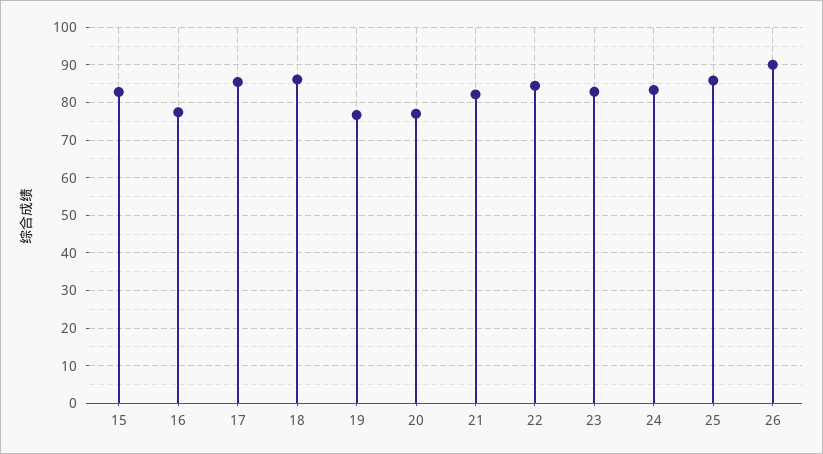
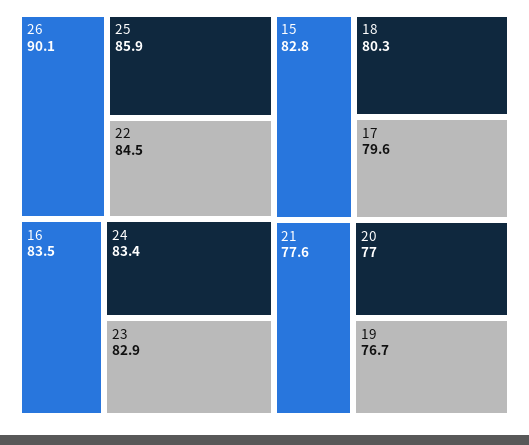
  {
    "15": 82.8,
-   "16": 78,
+   "16": 83.5,
-   "17": 86,
+   "17": 79.6,
-   "18": 86,
+   "18": 80.3,
    "19": 76.7,
    "20": 77,
-   "21": 82,
+   "21": 77.6,
    "22": 84.5,
    "23": 82.9,
    "24": 83.4,
    "25": 85.9,
    "26": 90.1
  }

